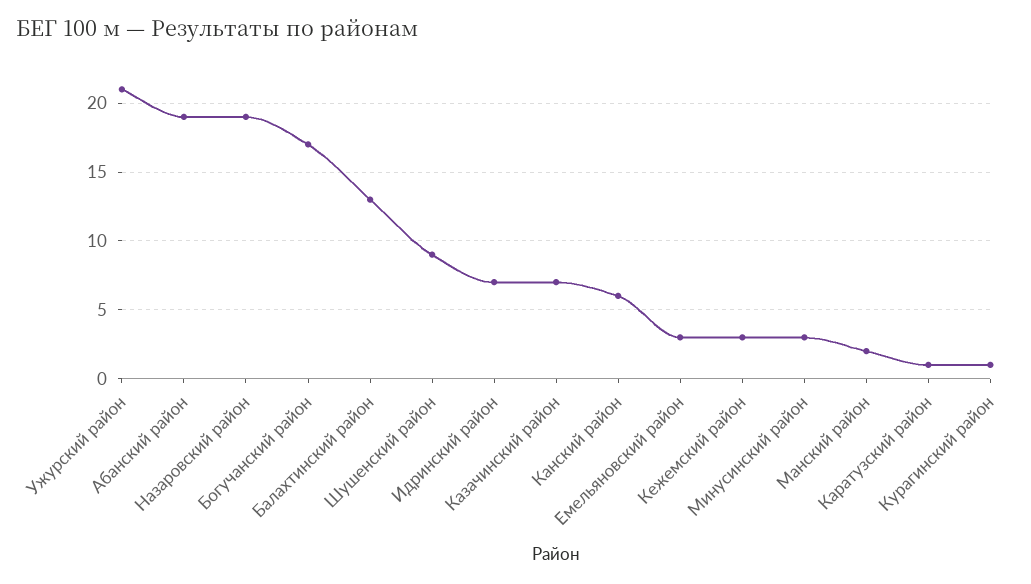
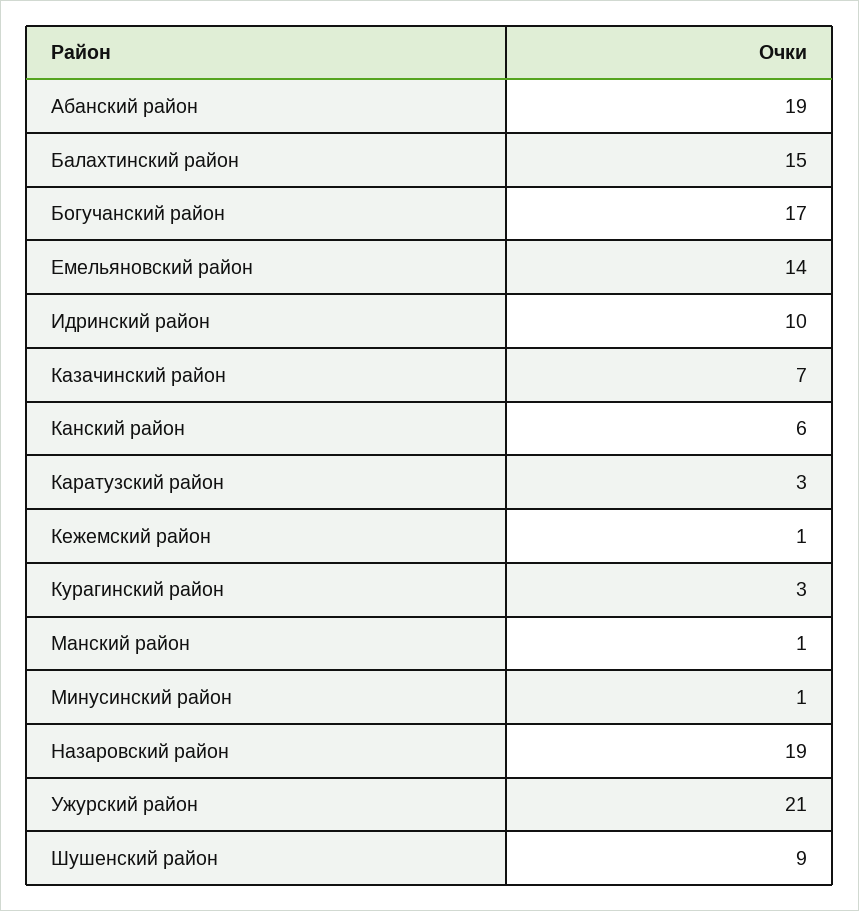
  {
    "Ужурский район": 21,
    "Абанский район": 19,
    "Назаровский район": 19,
    "Богучанский район": 17,
-   "Балахтинский район": 13,
+   "Балахтинский район": 15,
    "Шушенский район": 9,
-   "Идринский район": 7,
+   "Идринский район": 10,
    "Казачинский район": 7,
    "Канский район": 6,
-   "Емельяновский район": 3,
+   "Емельяновский район": 14,
-   "Кежемский район": 3,
+   "Кежемский район": 1,
-   "Минусинский район": 3,
+   "Минусинский район": 1,
-   "Манский район": 2,
+   "Манский район": 1,
-   "Каратузский район": 1,
+   "Каратузский район": 3,
-   "Курагинский район": 1
+   "Курагинский район": 3
  }

